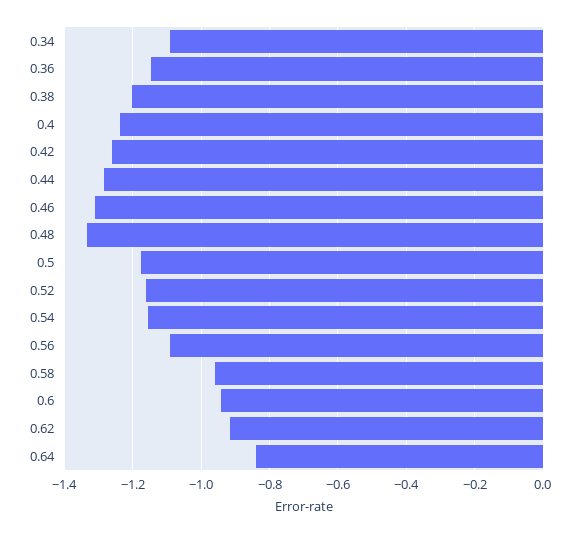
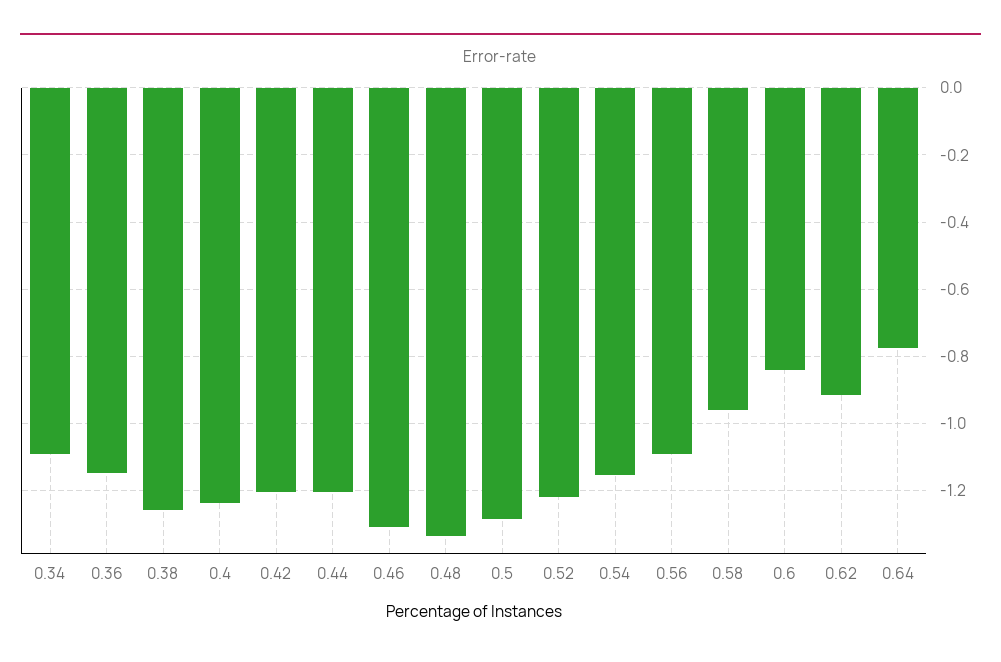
  {
    "0.34": -1.1,
    "0.36": -1.14,
-   "0.38": -1.2,
+   "0.38": -1.26,
    "0.4": -1.24,
-   "0.42": -1.26,
+   "0.42": -1.2,
-   "0.44": -1.28,
+   "0.44": -1.2,
    "0.46": -1.3,
    "0.48": -1.34,
-   "0.5": -1.18,
+   "0.5": -1.28,
-   "0.52": -1.16,
+   "0.52": -1.22,
    "0.54": -1.16,
    "0.56": -1.1,
    "0.58": -0.96,
-   "0.6": -0.94,
+   "0.6": -0.84,
    "0.62": -0.92,
-   "0.64": -0.84
+   "0.64": -0.78
  }

